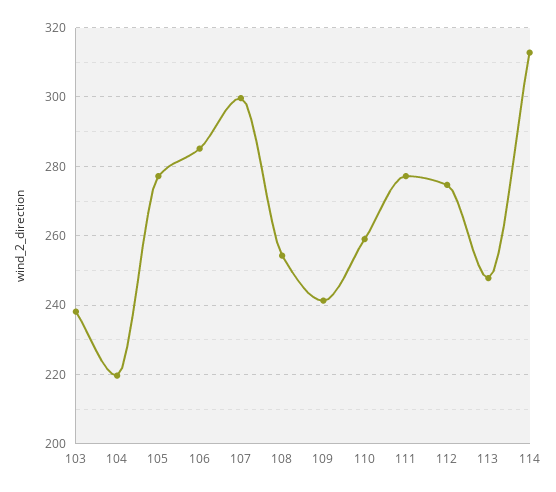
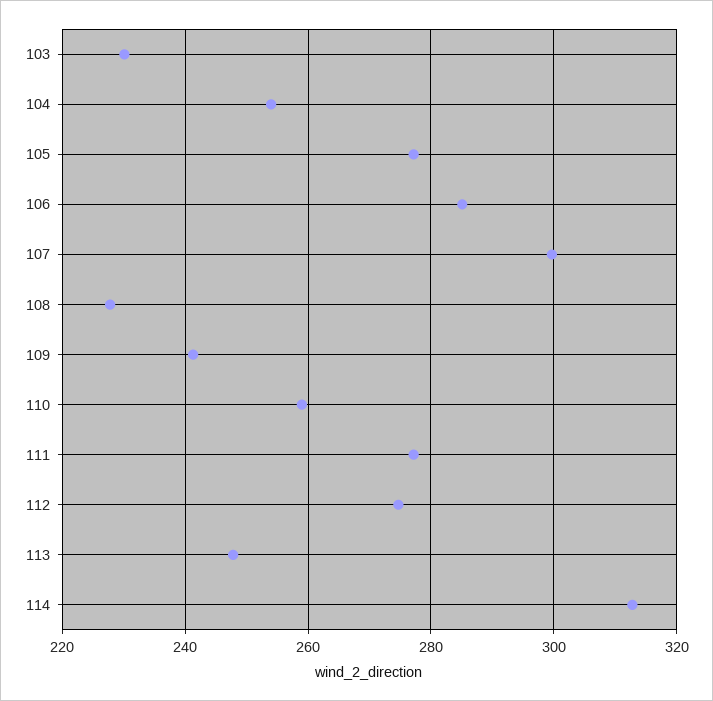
  {
-   "103": 238,
+   "103": 230,
-   "104": 220,
+   "104": 254,
    "105": 278,
    "106": 286,
    "107": 300,
-   "108": 254,
+   "108": 228,
    "109": 242,
    "110": 260,
    "111": 278,
    "112": 274,
    "113": 248,
    "114": 312
  }

